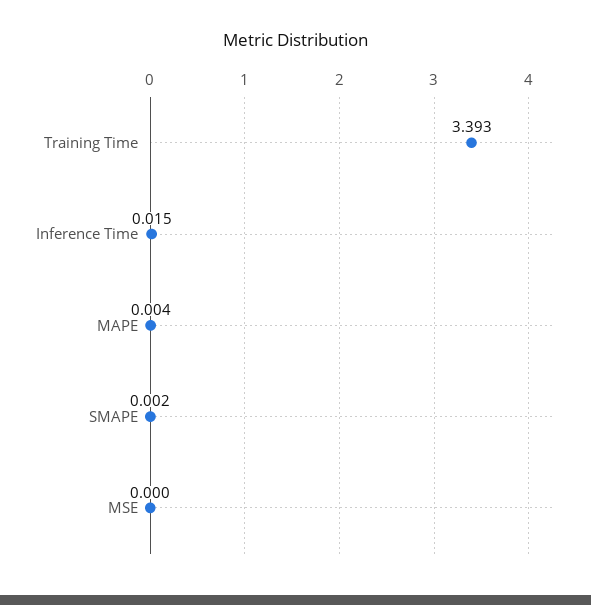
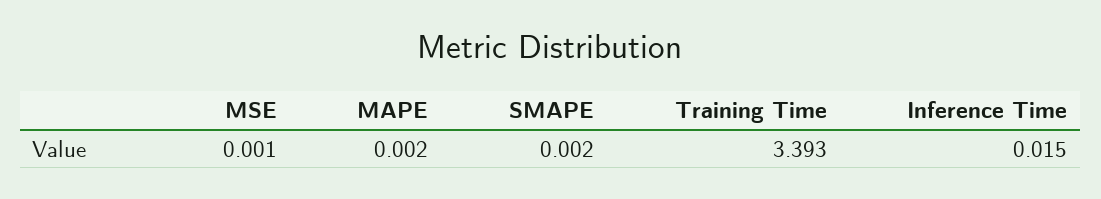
  {
    "Training Time": 3.393,
    "Inference Time": 0.015,
-   "MAPE": 0.004,
+   "MAPE": 0.002,
    "SMAPE": 0.002,
-   "MSE": 0
+   "MSE": 0.001
  }

